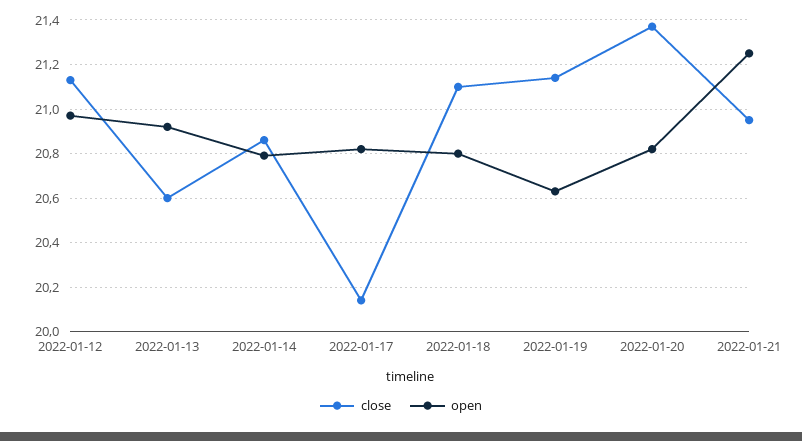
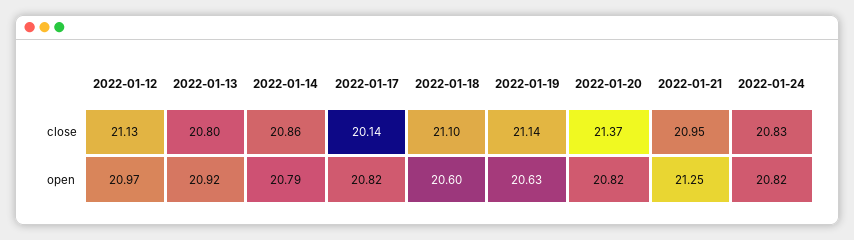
  {
    "close": {
      "2022-01-12": 21.13,
-     "2022-01-13": 20.6,
+     "2022-01-13": 20.8,
      "2022-01-14": 20.86,
      "2022-01-17": 20.14,
      "2022-01-18": 21.1,
      "2022-01-19": 21.14,
      "2022-01-20": 21.37,
-     "2022-01-21": 20.95
+     "2022-01-21": 20.95,
+     "2022-01-24": 20.83
    },
    "open": {
      "2022-01-12": 20.97,
      "2022-01-13": 20.92,
      "2022-01-14": 20.79,
      "2022-01-17": 20.82,
-     "2022-01-18": 20.8,
+     "2022-01-18": 20.6,
      "2022-01-19": 20.63,
      "2022-01-20": 20.82,
-     "2022-01-21": 21.25
+     "2022-01-21": 21.25,
+     "2022-01-24": 20.82
    }
  }

